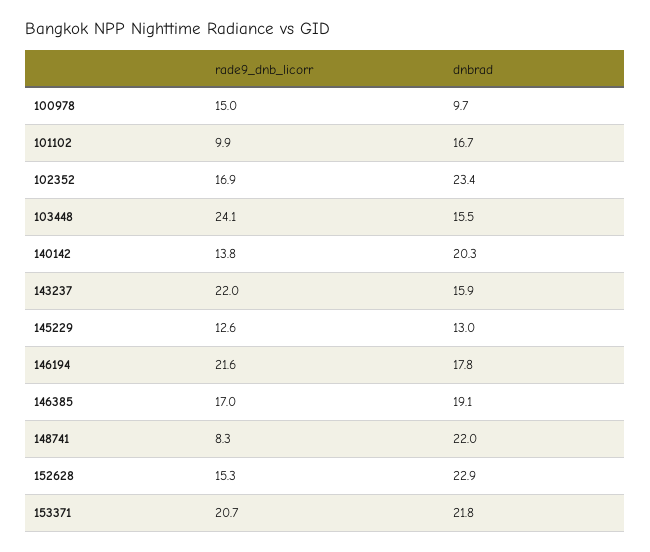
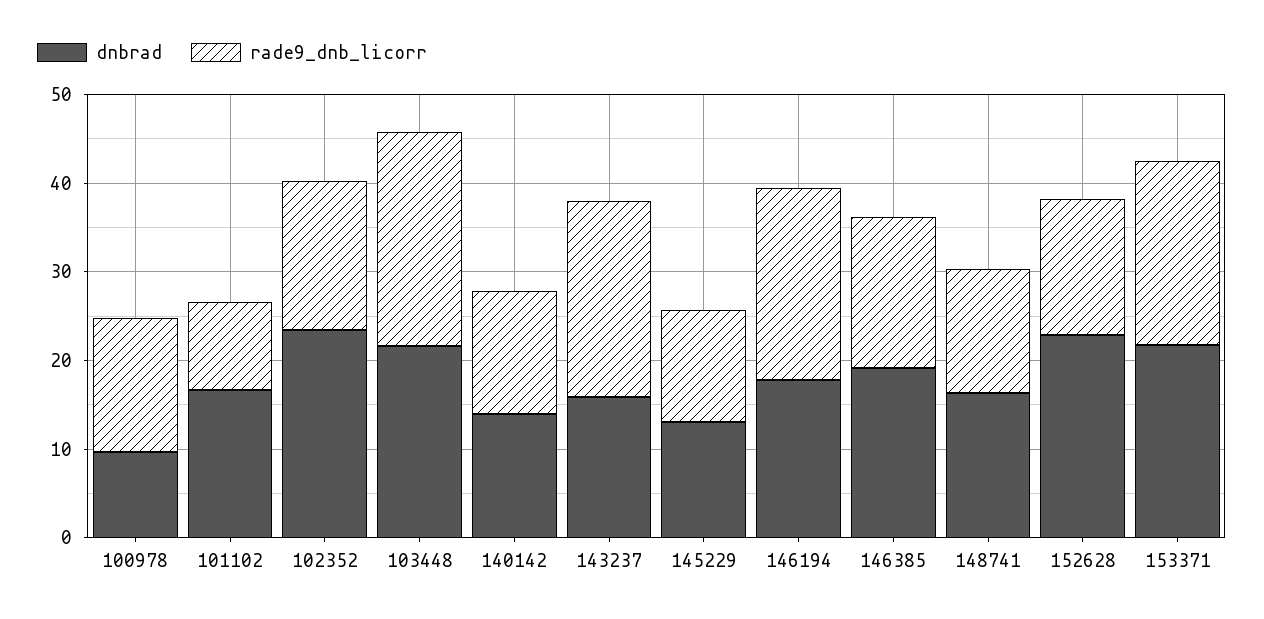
  {
    "rade9_dnb_licorr": {
      "100978": 15,
      "101102": 9.9,
      "102352": 16.9,
      "103448": 24.1,
      "140142": 13.8,
      "143237": 22,
      "145229": 12.6,
      "146194": 21.6,
      "146385": 17,
-     "148741": 8.3,
+     "148741": 14,
      "152628": 15.3,
      "153371": 20.7
    },
    "dnbrad": {
      "100978": 9.7,
      "101102": 16.7,
      "102352": 23.4,
-     "103448": 15.5,
+     "103448": 22,
-     "140142": 20.3,
+     "140142": 14,
      "143237": 15.9,
      "145229": 13,
      "146194": 17.8,
      "146385": 19.1,
-     "148741": 22,
+     "148741": 16,
      "152628": 22.9,
      "153371": 21.8
    }
  }

